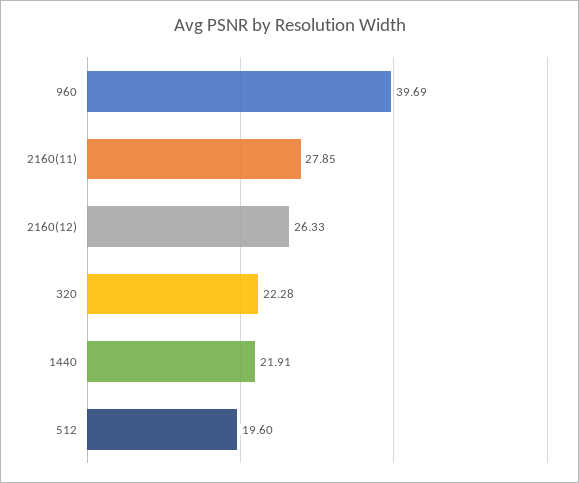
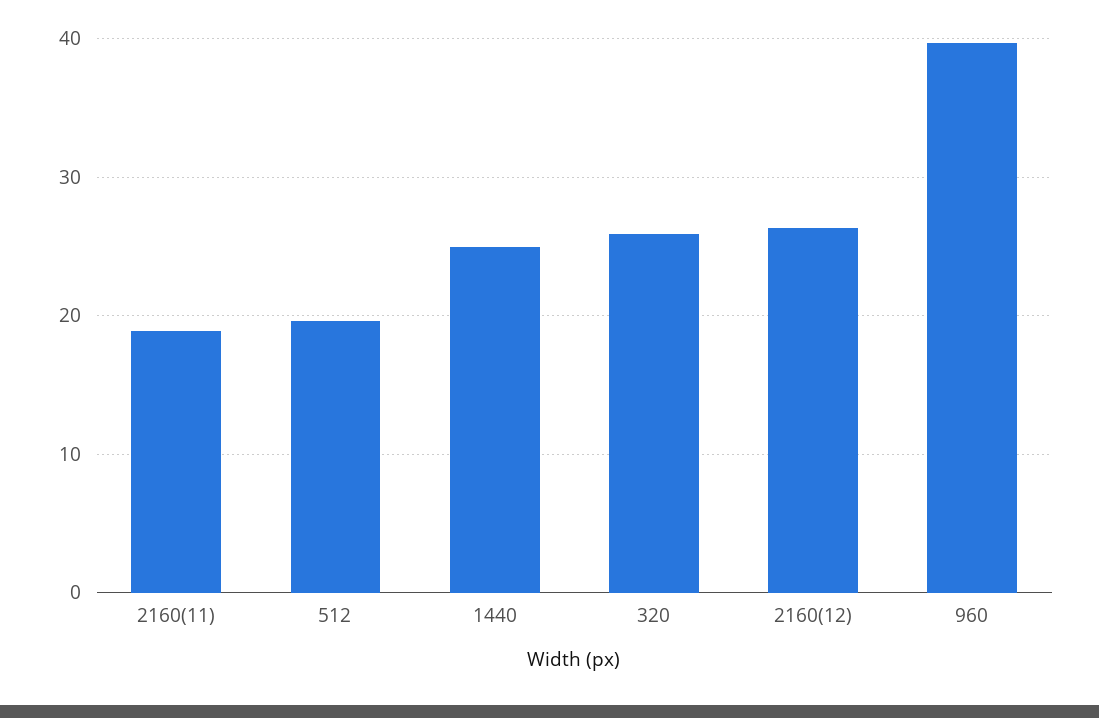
  {
    "960": 39.69,
-   "2160(11)": 27.85,
+   "2160(11)": 19,
    "2160(12)": 26.33,
-   "320": 22.28,
+   "320": 26,
-   "1440": 21.91,
+   "1440": 25,
    "512": 19.6
  }

